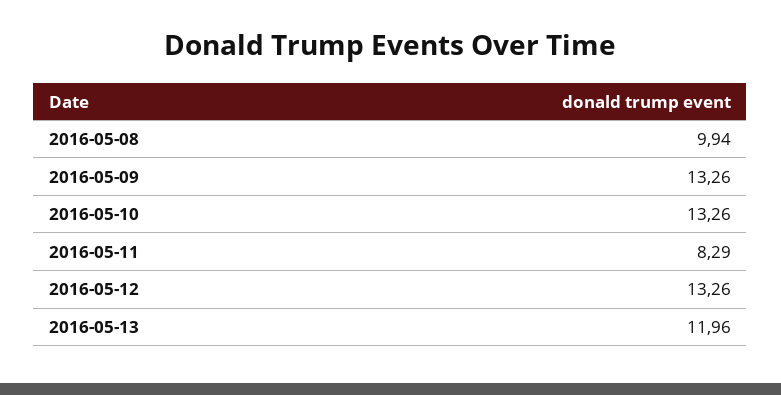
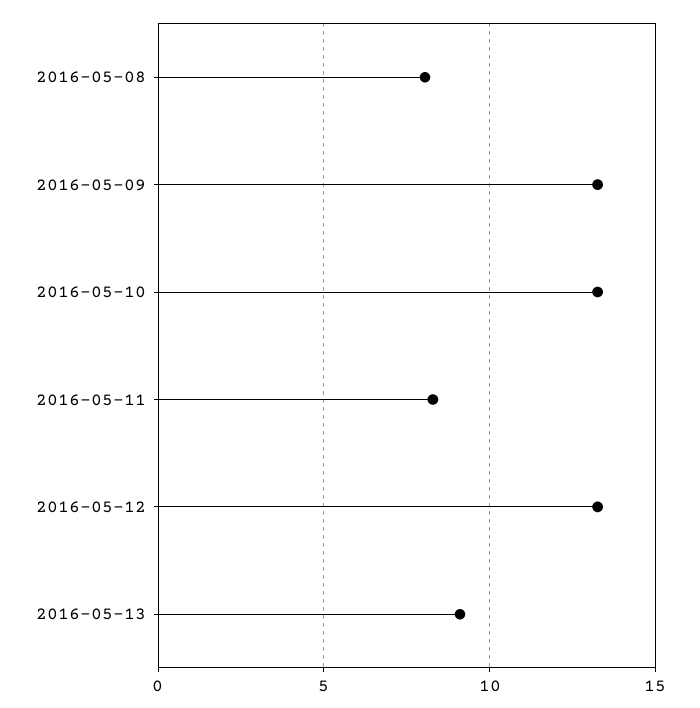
  {
-   "2016-05-08": 9.94,
+   "2016-05-08": 8,
    "2016-05-09": 13.26,
    "2016-05-10": 13.26,
    "2016-05-11": 8.29,
    "2016-05-12": 13.26,
-   "2016-05-13": 11.96
+   "2016-05-13": 9
  }

